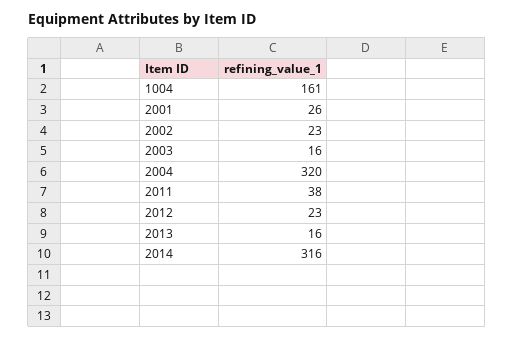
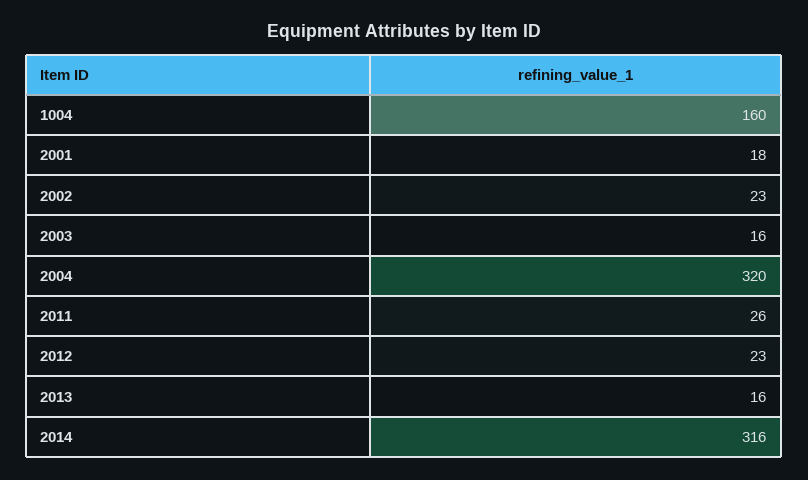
  {
-   "1004": 161,
+   "1004": 160,
-   "2001": 26,
+   "2001": 18,
    "2002": 23,
    "2003": 16,
    "2004": 320,
-   "2011": 38,
+   "2011": 26,
    "2012": 23,
    "2013": 16,
    "2014": 316
  }

